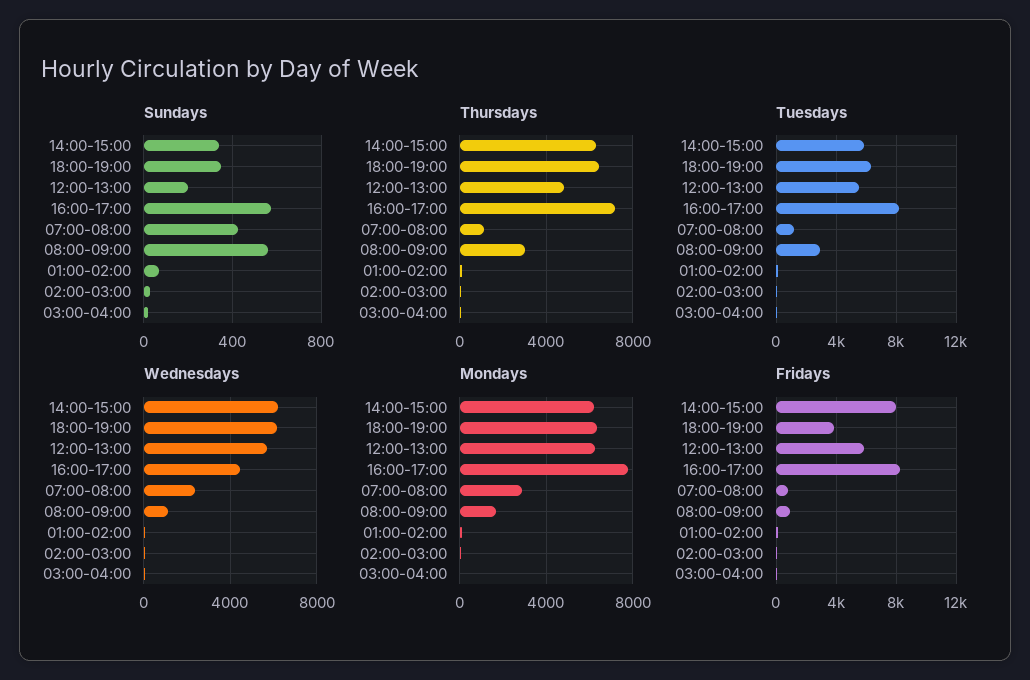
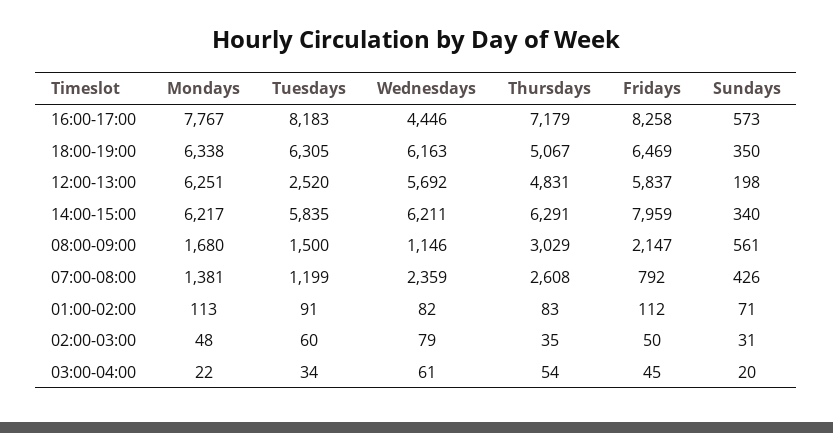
  {
    "Sundays": {
      "14:00-15:00": 340,
      "18:00-19:00": 350,
      "12:00-13:00": 198,
      "16:00-17:00": 573,
      "07:00-08:00": 426,
      "08:00-09:00": 561,
      "01:00-02:00": 71,
      "02:00-03:00": 31,
      "03:00-04:00": 20
    },
    "Thursdays": {
      "14:00-15:00": 6291,
-     "18:00-19:00": 6500,
+     "18:00-19:00": 5067,
      "12:00-13:00": 4831,
      "16:00-17:00": 7179,
-     "07:00-08:00": 1000,
+     "07:00-08:00": 2608,
      "08:00-09:00": 3029,
      "01:00-02:00": 83,
      "02:00-03:00": 35,
      "03:00-04:00": 54
    },
    "Tuesdays": {
      "14:00-15:00": 5835,
      "18:00-19:00": 6305,
-     "12:00-13:00": 5500,
+     "12:00-13:00": 2520,
      "16:00-17:00": 8183,
      "07:00-08:00": 1199,
-     "08:00-09:00": 3000,
+     "08:00-09:00": 1500,
      "01:00-02:00": 91,
      "02:00-03:00": 60,
      "03:00-04:00": 34
    },
    "Wednesdays": {
      "14:00-15:00": 6211,
      "18:00-19:00": 6163,
      "12:00-13:00": 5692,
      "16:00-17:00": 4446,
      "07:00-08:00": 2359,
      "08:00-09:00": 1146,
      "01:00-02:00": 82,
      "02:00-03:00": 79,
      "03:00-04:00": 61
    },
    "Mondays": {
      "14:00-15:00": 6217,
      "18:00-19:00": 6338,
      "12:00-13:00": 6251,
      "16:00-17:00": 7767,
-     "07:00-08:00": 3000,
+     "07:00-08:00": 1381,
      "08:00-09:00": 1680,
      "01:00-02:00": 113,
      "02:00-03:00": 48,
      "03:00-04:00": 22
    },
    "Fridays": {
      "14:00-15:00": 7959,
-     "18:00-19:00": 4000,
+     "18:00-19:00": 6469,
      "12:00-13:00": 5837,
      "16:00-17:00": 8258,
      "07:00-08:00": 792,
-     "08:00-09:00": 1000,
+     "08:00-09:00": 2147,
      "01:00-02:00": 112,
      "02:00-03:00": 50,
      "03:00-04:00": 45
    }
  }

